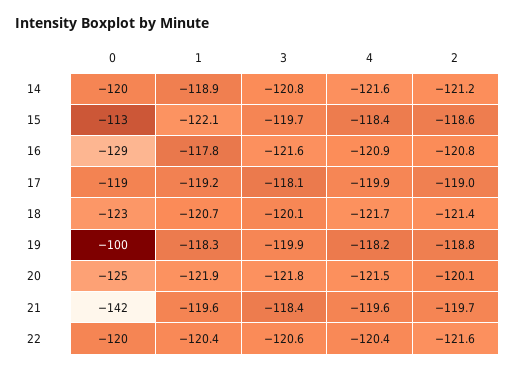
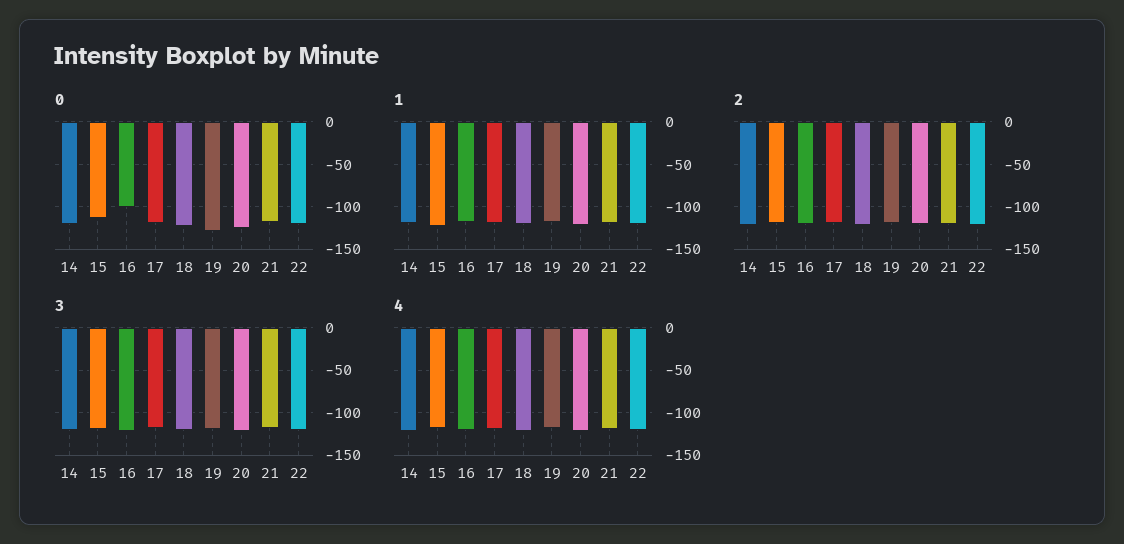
  {
    "0": {
      "14": -120,
      "15": -113,
-     "16": -129,
+     "16": -100,
      "17": -119,
      "18": -123,
-     "19": -100,
+     "19": -130,
      "20": -125,
-     "21": -142,
+     "21": -120,
      "22": -120
    },
    "1": {
      "14": -118.9,
      "15": -122.1,
      "16": -117.8,
      "17": -119.2,
      "18": -120.7,
      "19": -118.3,
      "20": -121.9,
      "21": -119.6,
      "22": -120.4
    },
    "3": {
      "14": -120.8,
      "15": -119.7,
      "16": -121.6,
      "17": -118.1,
      "18": -120.1,
      "19": -119.9,
      "20": -121.8,
      "21": -118.4,
      "22": -120.6
    },
    "4": {
      "14": -121.6,
      "15": -118.4,
      "16": -120.9,
      "17": -119.9,
      "18": -121.7,
      "19": -118.2,
      "20": -121.5,
      "21": -119.6,
      "22": -120.4
    },
    "2": {
      "14": -121.2,
      "15": -118.6,
      "16": -120.8,
      "17": -119,
      "18": -121.4,
      "19": -118.8,
      "20": -120.1,
      "21": -119.7,
      "22": -121.6
    }
  }

